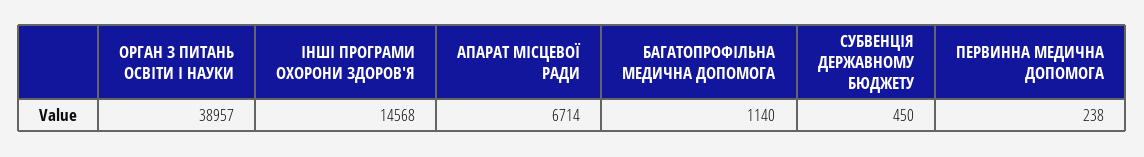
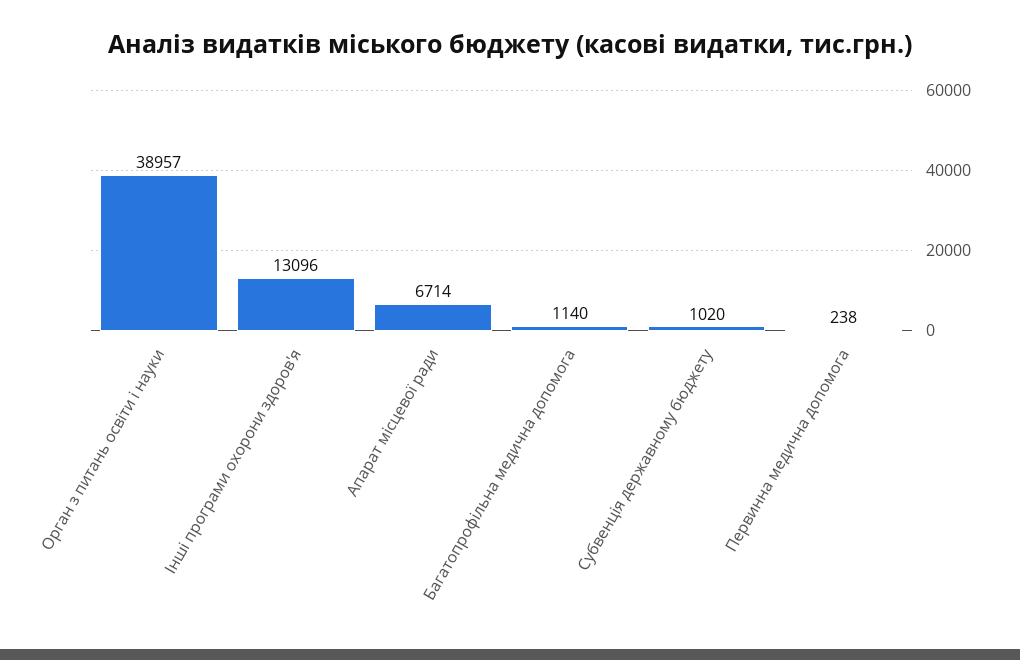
  {
    "ОРГАН З ПИТАНЬ ОСВІТИ І НАУКИ": 38957,
-   "ІНШІ ПРОГРАМИ ОХОРОНИ ЗДОРОВ'Я": 14568,
+   "ІНШІ ПРОГРАМИ ОХОРОНИ ЗДОРОВ'Я": 13096,
    "АПАРАТ МІСЦЕВОЇ РАДИ": 6714,
    "БАГАТОПРОФІЛЬНА МЕДИЧНА ДОПОМОГА": 1140,
-   "СУБВЕНЦІЯ ДЕРЖАВНОМУ БЮДЖЕТУ": 450,
+   "СУБВЕНЦІЯ ДЕРЖАВНОМУ БЮДЖЕТУ": 1020,
    "ПЕРВИННА МЕДИЧНА ДОПОМОГА": 238
  }

